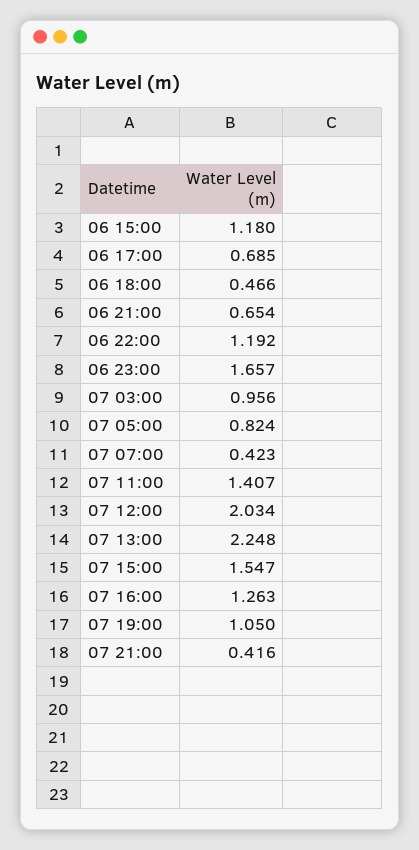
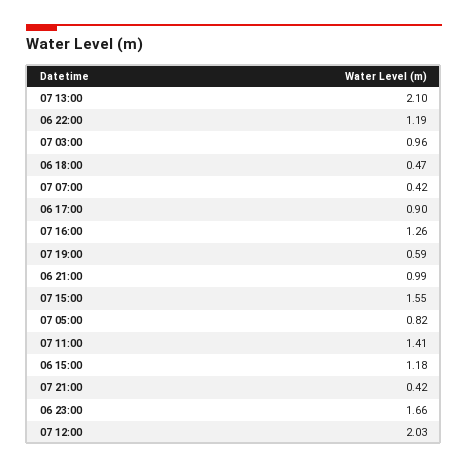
  {
    "06 15:00": 1.18,
-   "06 17:00": 0.685,
+   "06 17:00": 0.9,
    "06 18:00": 0.466,
-   "06 21:00": 0.654,
+   "06 21:00": 0.99,
    "06 22:00": 1.192,
    "06 23:00": 1.657,
    "07 03:00": 0.956,
    "07 05:00": 0.824,
    "07 07:00": 0.423,
    "07 11:00": 1.407,
    "07 12:00": 2.034,
-   "07 13:00": 2.248,
+   "07 13:00": 2.1,
    "07 15:00": 1.547,
    "07 16:00": 1.263,
-   "07 19:00": 1.05,
+   "07 19:00": 0.59,
    "07 21:00": 0.416
  }

